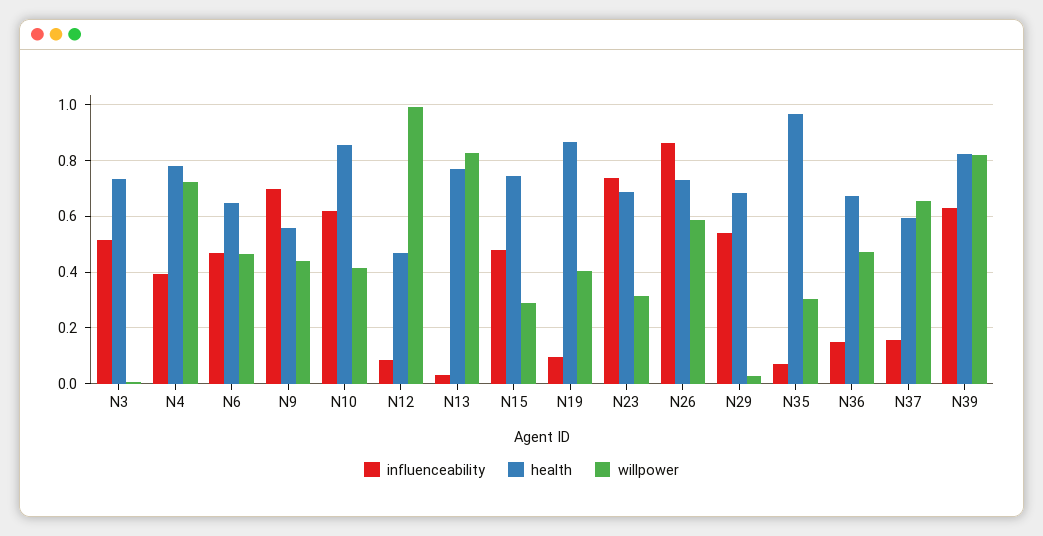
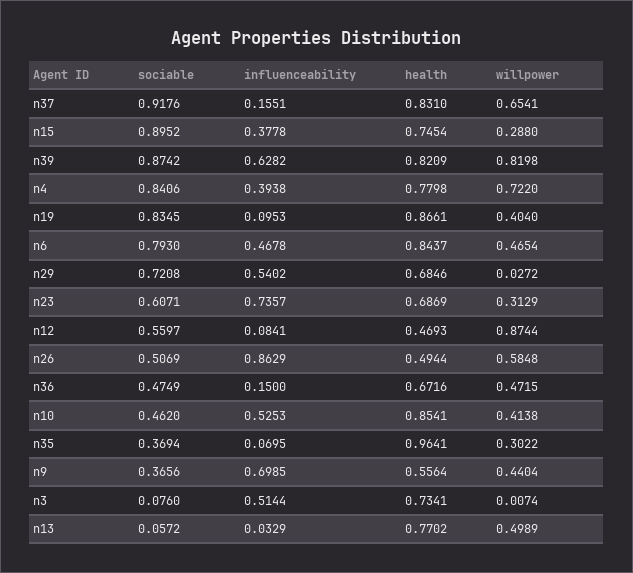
  {
    "influenceability": {
      "N3": 0.5144,
      "N4": 0.3938,
      "N6": 0.4678,
      "N9": 0.6985,
-     "N10": 0.625,
+     "N10": 0.5253,
      "N12": 0.0841,
      "N13": 0.0329,
-     "N15": 0.475,
+     "N15": 0.3778,
      "N19": 0.0953,
      "N23": 0.7357,
      "N26": 0.8629,
      "N29": 0.5402,
      "N35": 0.0695,
      "N36": 0.15,
      "N37": 0.1551,
      "N39": 0.6282
    },
    "health": {
      "N3": 0.7341,
      "N4": 0.7798,
-     "N6": 0.65,
+     "N6": 0.8437,
      "N9": 0.5564,
      "N10": 0.8541,
      "N12": 0.4693,
      "N13": 0.7702,
      "N15": 0.7454,
      "N19": 0.8661,
      "N23": 0.6869,
-     "N26": 0.725,
+     "N26": 0.4944,
      "N29": 0.6846,
      "N35": 0.9641,
      "N36": 0.6716,
-     "N37": 0.6,
+     "N37": 0.831,
      "N39": 0.8209
    },
    "willpower": {
      "N3": 0.0074,
      "N4": 0.722,
      "N6": 0.4654,
      "N9": 0.4404,
      "N10": 0.4138,
-     "N12": 1,
+     "N12": 0.8744,
-     "N13": 0.825,
+     "N13": 0.4989,
      "N15": 0.288,
      "N19": 0.404,
      "N23": 0.3129,
      "N26": 0.5848,
      "N29": 0.0272,
      "N35": 0.3022,
      "N36": 0.4715,
      "N37": 0.6541,
      "N39": 0.8198
-   }
+   },
+   "sociable": {
+     "N37": 0.9176,
+     "N15": 0.8952,
+     "N39": 0.8742,
+     "N4": 0.8406,
+     "N19": 0.8345,
+     "N6": 0.793,
+     "N29": 0.7208,
+     "N23": 0.6071,
+     "N12": 0.5597,
+     "N26": 0.5069,
+     "N36": 0.4749,
+     "N10": 0.462,
+     "N35": 0.3694,
+     "N9": 0.3656,
+     "N3": 0.076,
+     "N13": 0.0572
+   }
  }

